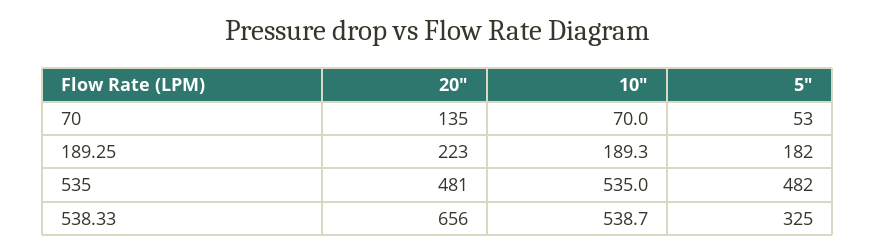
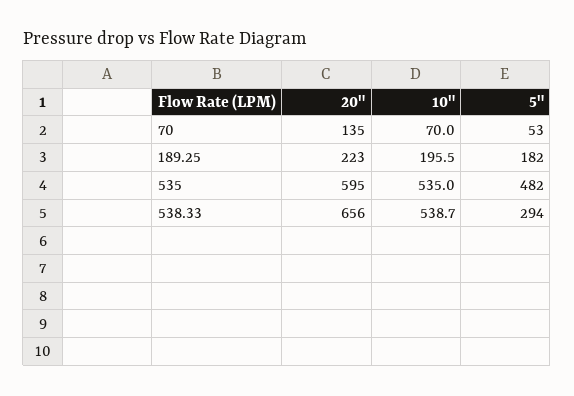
  {
    "20\"": {
      "70": 135,
      "189.25": 223,
-     "535": 481,
+     "535": 595,
      "538.33": 656
    },
    "10\"": {
      "70": 70,
-     "189.25": 189.3,
+     "189.25": 195.5,
      "535": 535,
      "538.33": 538.7
    },
    "5\"": {
      "70": 53,
      "189.25": 182,
      "535": 482,
-     "538.33": 325
+     "538.33": 294
    }
  }

